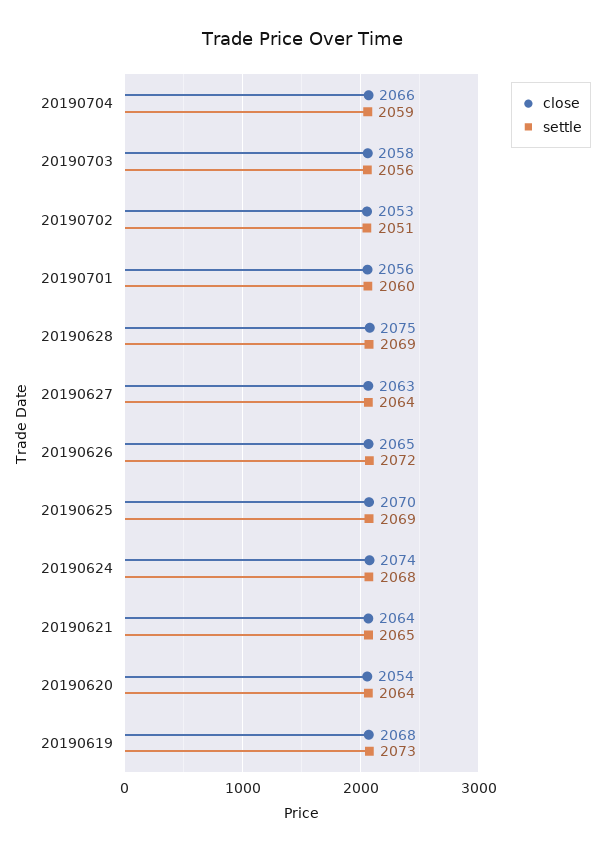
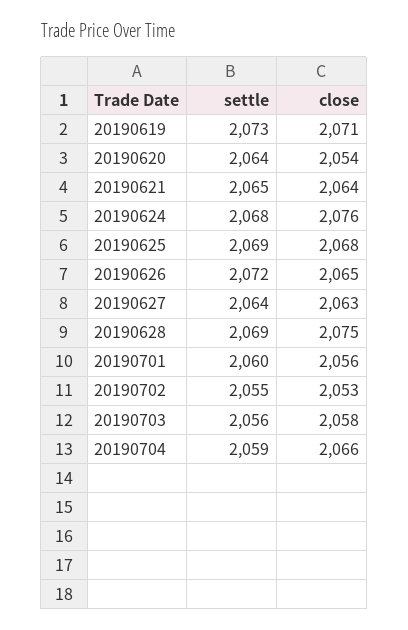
  {
    "close": {
      "20190704": 2066,
      "20190703": 2058,
      "20190702": 2053,
      "20190701": 2056,
      "20190628": 2075,
      "20190627": 2063,
      "20190626": 2065,
-     "20190625": 2070,
+     "20190625": 2068,
-     "20190624": 2074,
+     "20190624": 2076,
      "20190621": 2064,
      "20190620": 2054,
-     "20190619": 2068
+     "20190619": 2071
    },
    "settle": {
      "20190704": 2059,
      "20190703": 2056,
-     "20190702": 2051,
+     "20190702": 2055,
      "20190701": 2060,
      "20190628": 2069,
      "20190627": 2064,
      "20190626": 2072,
      "20190625": 2069,
      "20190624": 2068,
      "20190621": 2065,
      "20190620": 2064,
      "20190619": 2073
    }
  }

